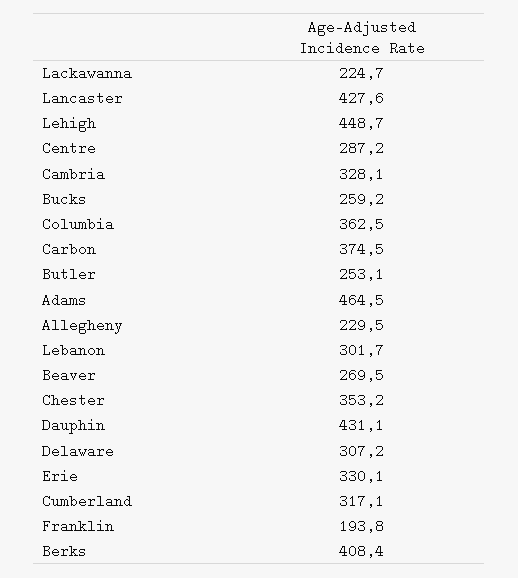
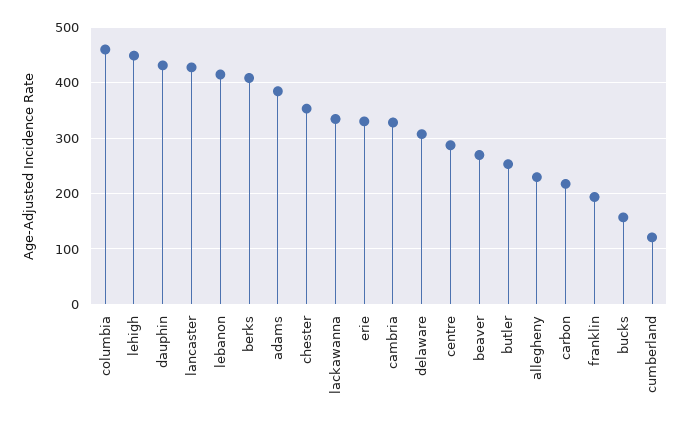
  {
-   "Lackawanna": 224.7,
+   "Lackawanna": 340,
    "Lancaster": 427.6,
    "Lehigh": 448.7,
    "Centre": 287.2,
    "Cambria": 328.1,
-   "Bucks": 259.2,
+   "Bucks": 160,
-   "Columbia": 362.5,
+   "Columbia": 460,
-   "Carbon": 374.5,
+   "Carbon": 220,
    "Butler": 253.1,
-   "Adams": 464.5,
+   "Adams": 380,
    "Allegheny": 229.5,
-   "Lebanon": 301.7,
+   "Lebanon": 420,
    "Beaver": 269.5,
    "Chester": 353.2,
    "Dauphin": 431.1,
    "Delaware": 307.2,
    "Erie": 330.1,
-   "Cumberland": 317.1,
+   "Cumberland": 120,
    "Franklin": 193.8,
    "Berks": 408.4
  }

